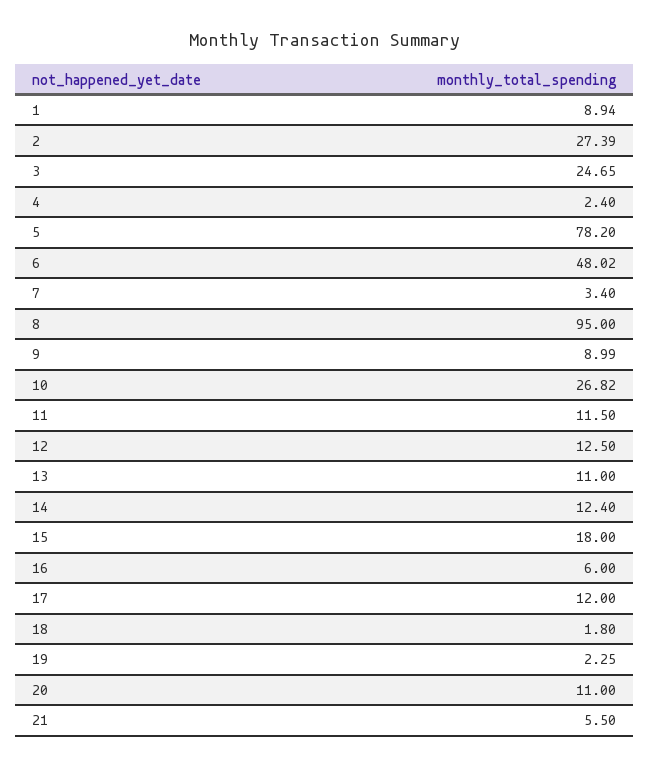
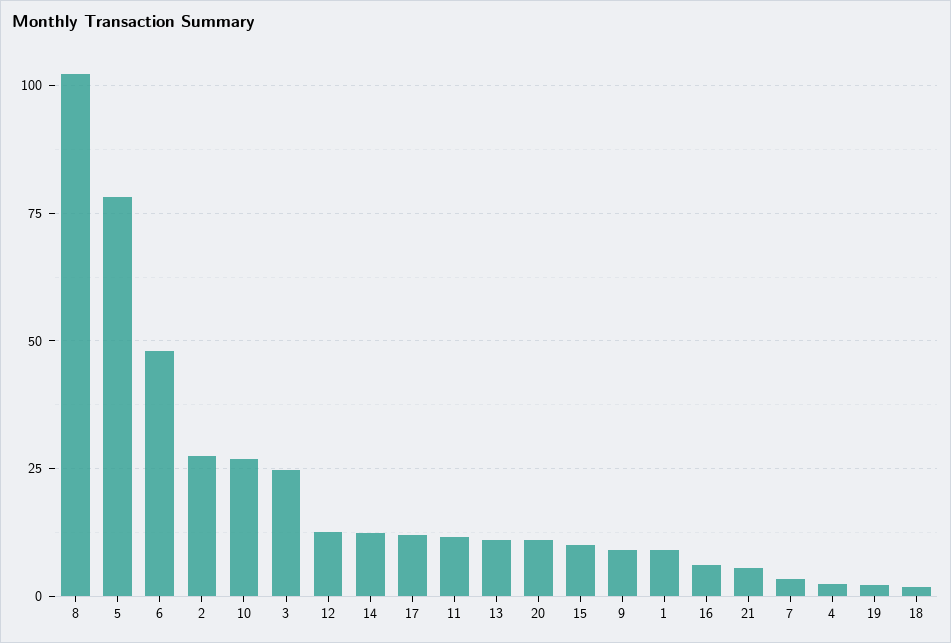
  {
    "1": 8.94,
    "2": 27.39,
    "3": 24.65,
    "4": 2.4,
    "5": 78.2,
    "6": 48.02,
    "7": 3.4,
-   "8": 95,
+   "8": 102.5,
    "9": 8.99,
    "10": 26.82,
    "11": 11.5,
    "12": 12.5,
    "13": 11,
    "14": 12.4,
-   "15": 18,
+   "15": 10,
    "16": 6,
    "17": 12,
    "18": 1.8,
    "19": 2.25,
    "20": 11,
    "21": 5.5
  }

